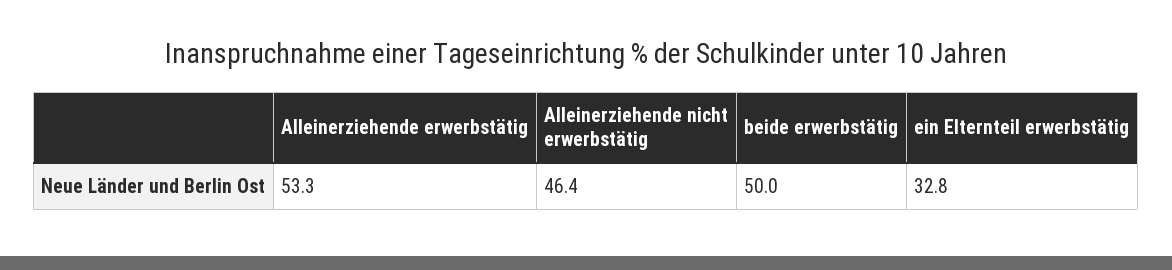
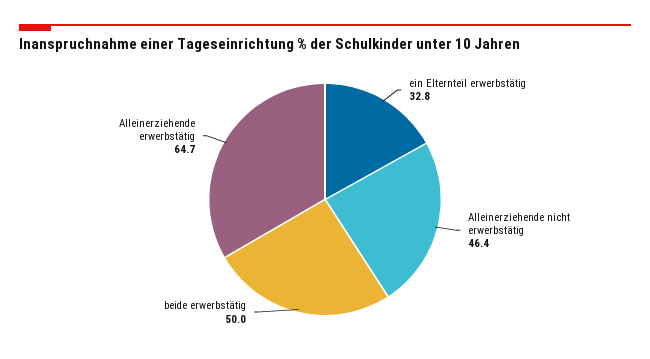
  {
-   "Alleinerziehende erwerbstätig": 53.3,
+   "Alleinerziehende erwerbstätig": 64.7,
    "Alleinerziehende nicht erwerbstätig": 46.4,
    "beide erwerbstätig": 50,
    "ein Elternteil erwerbstätig": 32.8
  }

